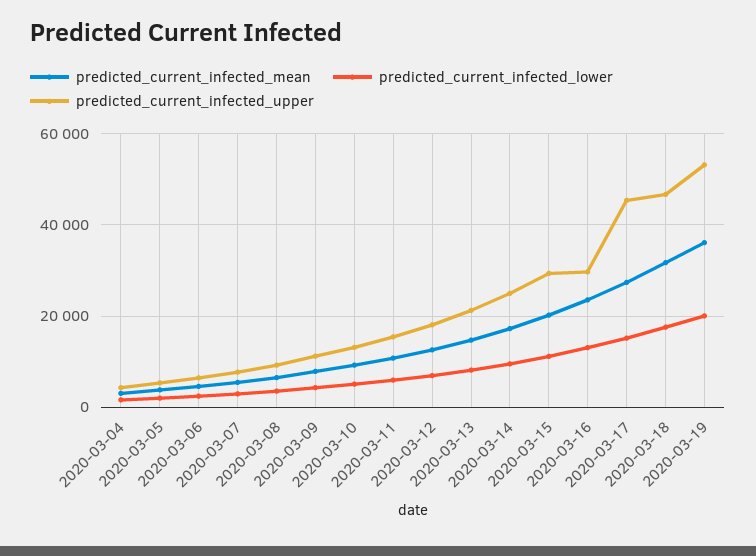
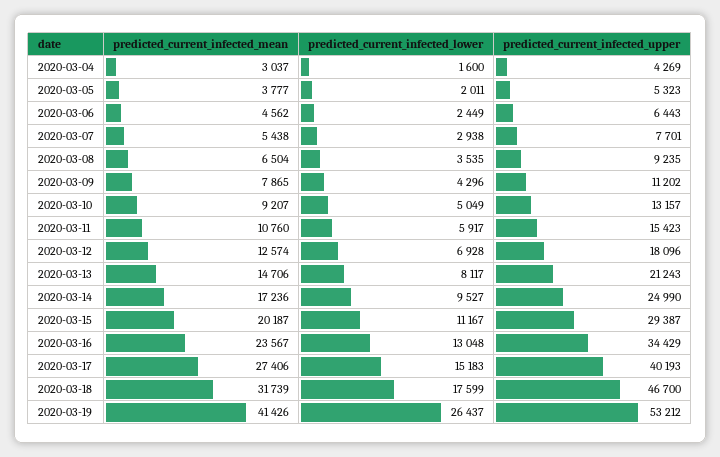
  {
    "predicted_current_infected_mean": {
      "2020-03-04": 3037,
      "2020-03-05": 3777,
      "2020-03-06": 4562,
      "2020-03-07": 5438,
      "2020-03-08": 6504,
      "2020-03-09": 7865,
      "2020-03-10": 9207,
      "2020-03-11": 10760,
      "2020-03-12": 12574,
      "2020-03-13": 14706,
      "2020-03-14": 17236,
      "2020-03-15": 20187,
      "2020-03-16": 23567,
      "2020-03-17": 27406,
      "2020-03-18": 31739,
-     "2020-03-19": 36000
+     "2020-03-19": 41426
    },
    "predicted_current_infected_lower": {
      "2020-03-04": 1600,
      "2020-03-05": 2011,
      "2020-03-06": 2449,
      "2020-03-07": 2938,
      "2020-03-08": 3535,
      "2020-03-09": 4296,
      "2020-03-10": 5049,
      "2020-03-11": 5917,
      "2020-03-12": 6928,
      "2020-03-13": 8117,
      "2020-03-14": 9527,
      "2020-03-15": 11167,
      "2020-03-16": 13048,
      "2020-03-17": 15183,
      "2020-03-18": 17599,
-     "2020-03-19": 20000
+     "2020-03-19": 26437
    },
    "predicted_current_infected_upper": {
      "2020-03-04": 4269,
      "2020-03-05": 5323,
      "2020-03-06": 6443,
      "2020-03-07": 7701,
      "2020-03-08": 9235,
      "2020-03-09": 11202,
      "2020-03-10": 13157,
      "2020-03-11": 15423,
      "2020-03-12": 18096,
      "2020-03-13": 21243,
      "2020-03-14": 24990,
      "2020-03-15": 29387,
-     "2020-03-16": 30000,
+     "2020-03-16": 34429,
-     "2020-03-17": 46000,
+     "2020-03-17": 40193,
      "2020-03-18": 46700,
      "2020-03-19": 53212
    }
  }

